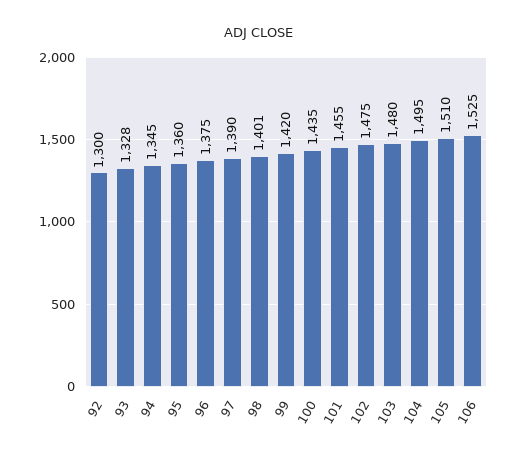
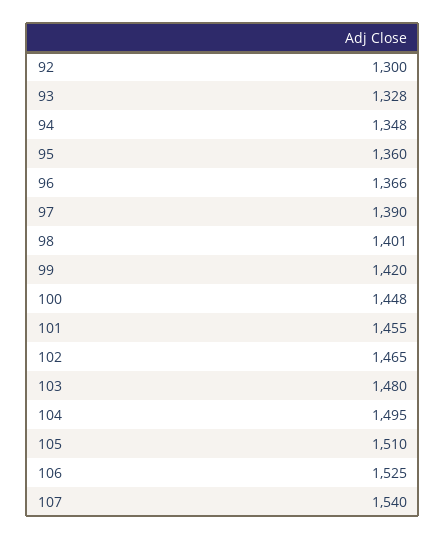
  {
    "92": 1300,
    "93": 1328,
-   "94": 1345,
+   "94": 1348,
    "95": 1360,
-   "96": 1375,
+   "96": 1366,
    "97": 1390,
    "98": 1401,
    "99": 1420,
-   "100": 1435,
+   "100": 1448,
    "101": 1455,
-   "102": 1475,
+   "102": 1465,
    "103": 1480,
    "104": 1495,
    "105": 1510,
-   "106": 1525
+   "106": 1525,
+   "107": 1540
  }

